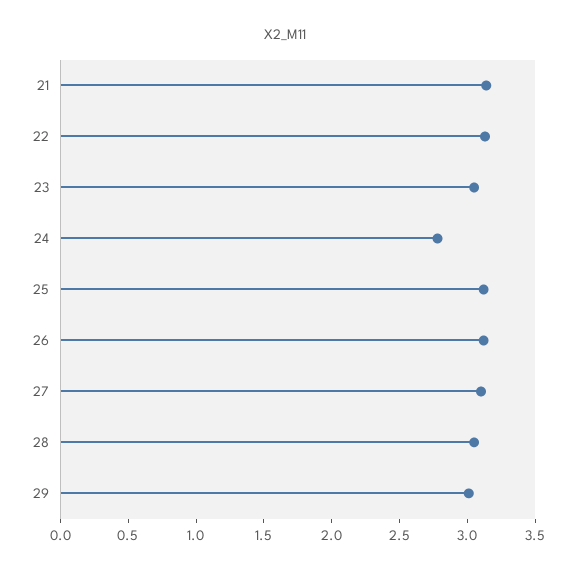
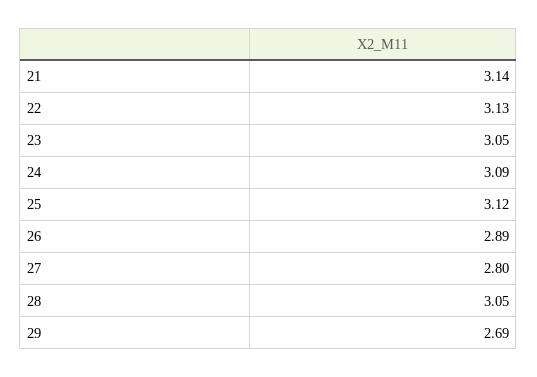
  {
    "21": 3.14,
    "22": 3.13,
    "23": 3.05,
-   "24": 2.8,
+   "24": 3.09,
    "25": 3.12,
-   "26": 3.1,
+   "26": 2.89,
-   "27": 3.1,
+   "27": 2.8,
    "28": 3.05,
-   "29": 3
+   "29": 2.69
  }

